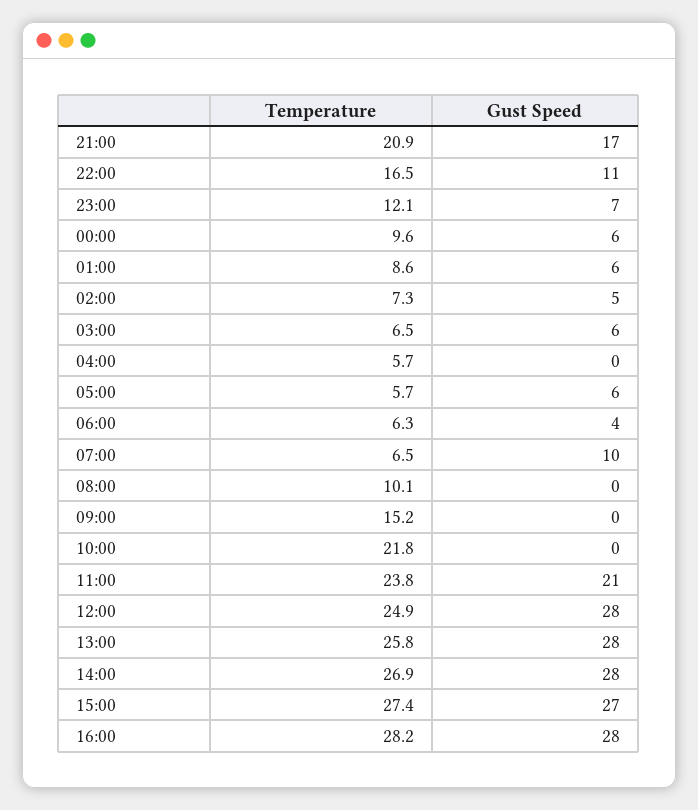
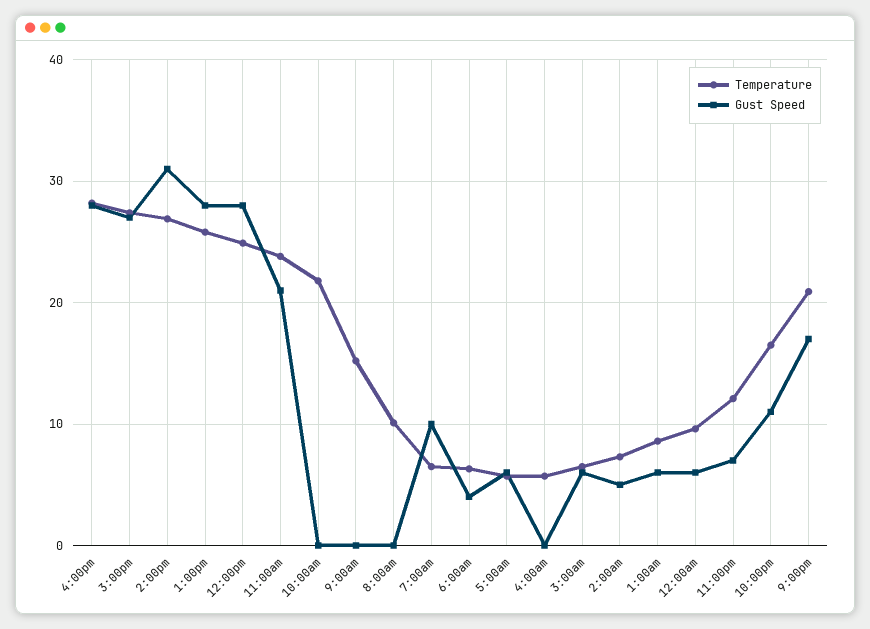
  {
    "Temperature": {
      "21:00": 20.9,
      "22:00": 16.5,
      "23:00": 12.1,
      "00:00": 9.6,
      "01:00": 8.6,
      "02:00": 7.3,
      "03:00": 6.5,
      "04:00": 5.7,
      "05:00": 5.7,
      "06:00": 6.3,
      "07:00": 6.5,
      "08:00": 10.1,
      "09:00": 15.2,
      "10:00": 21.8,
      "11:00": 23.8,
      "12:00": 24.9,
      "13:00": 25.8,
      "14:00": 26.9,
      "15:00": 27.4,
      "16:00": 28.2
    },
    "Gust Speed": {
      "21:00": 17,
      "22:00": 11,
      "23:00": 7,
      "00:00": 6,
      "01:00": 6,
      "02:00": 5,
      "03:00": 6,
      "04:00": 0,
      "05:00": 6,
      "06:00": 4,
      "07:00": 10,
      "08:00": 0,
      "09:00": 0,
      "10:00": 0,
      "11:00": 21,
      "12:00": 28,
      "13:00": 28,
-     "14:00": 28,
+     "14:00": 31,
      "15:00": 27,
      "16:00": 28
    }
  }

